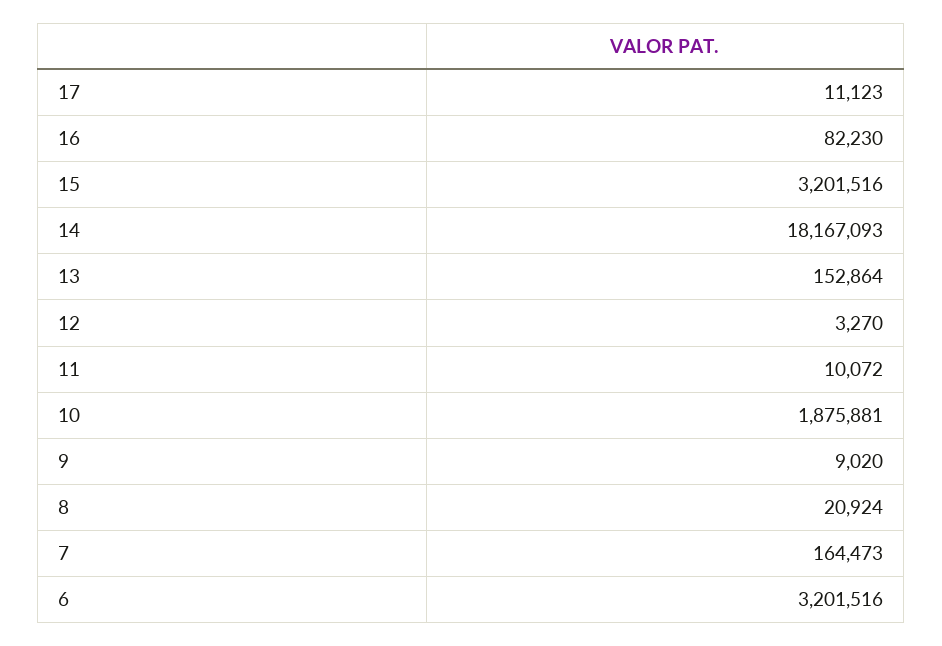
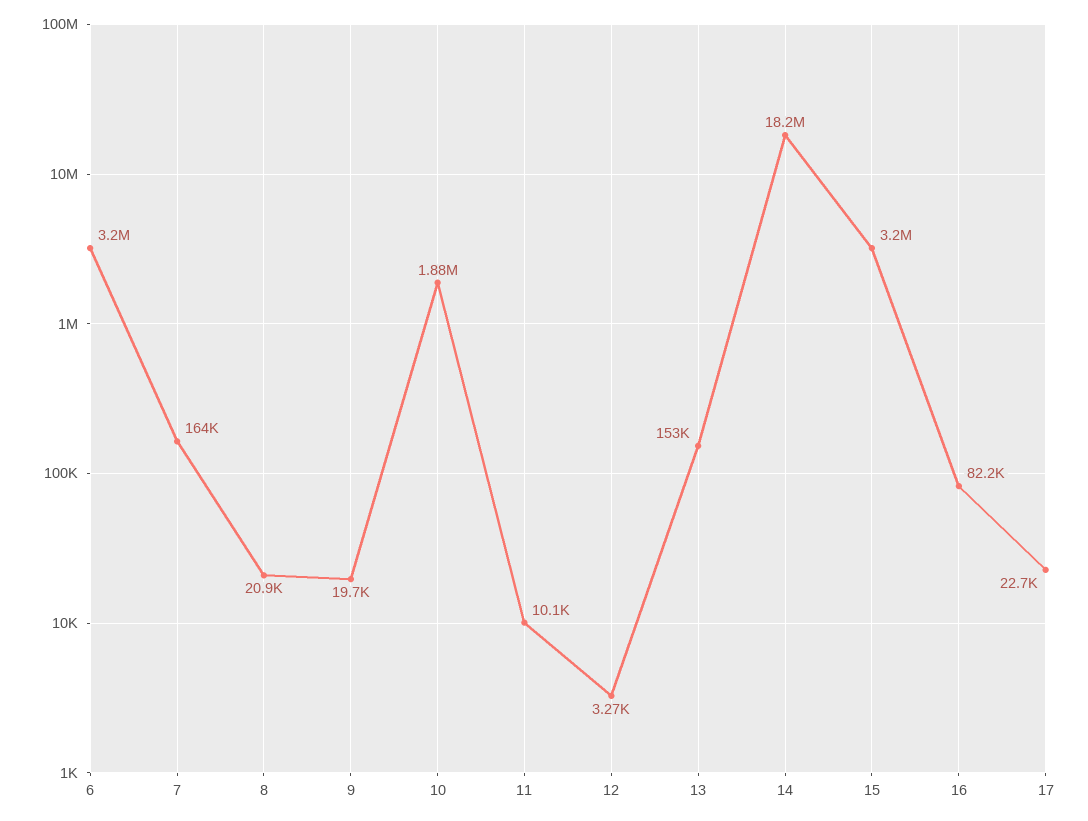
  {
-   "17": 11123,
+   "17": 22700,
    "16": 82230,
    "15": 3201516,
    "14": 18167093,
    "13": 152864,
    "12": 3270,
    "11": 10072,
    "10": 1875881,
-   "9": 9020,
+   "9": 19700,
    "8": 20924,
    "7": 164473,
    "6": 3201516
  }

